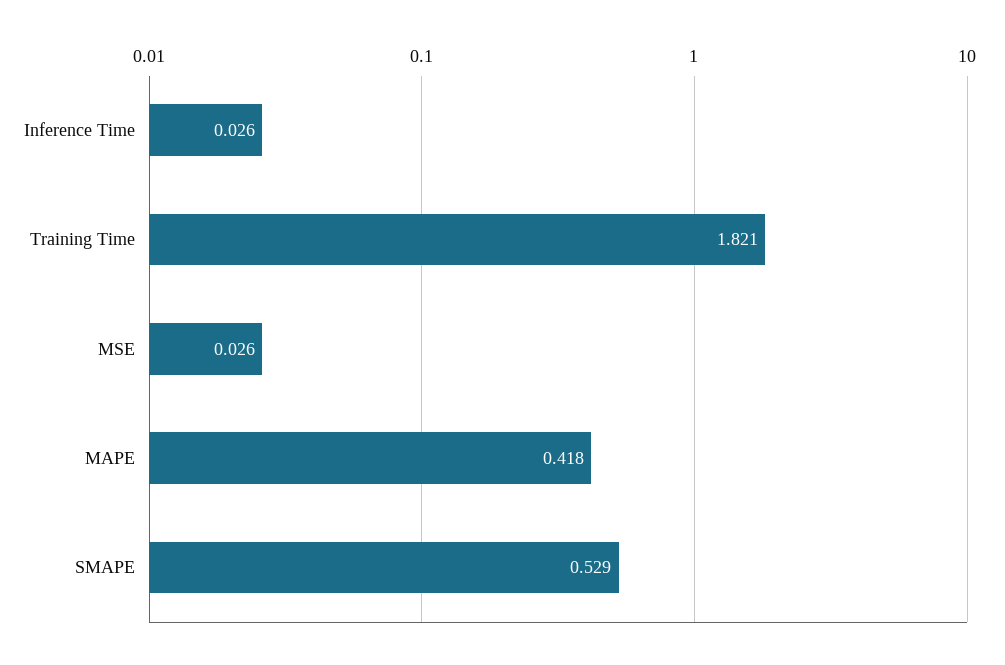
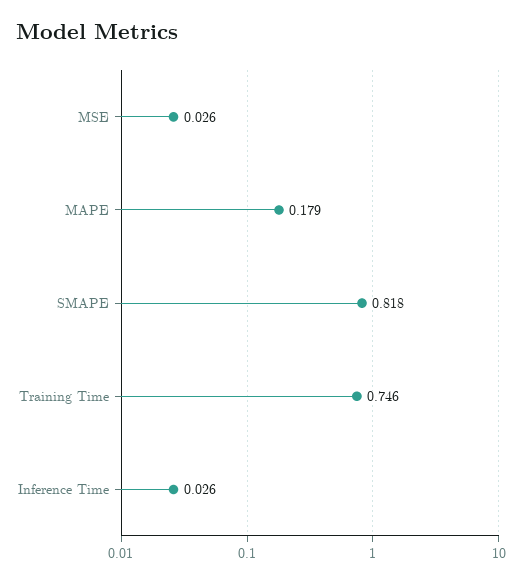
  {
    "Inference Time": 0.026,
-   "Training Time": 1.821,
+   "Training Time": 0.746,
    "MSE": 0.026,
-   "MAPE": 0.418,
+   "MAPE": 0.179,
-   "SMAPE": 0.529
+   "SMAPE": 0.818
  }

